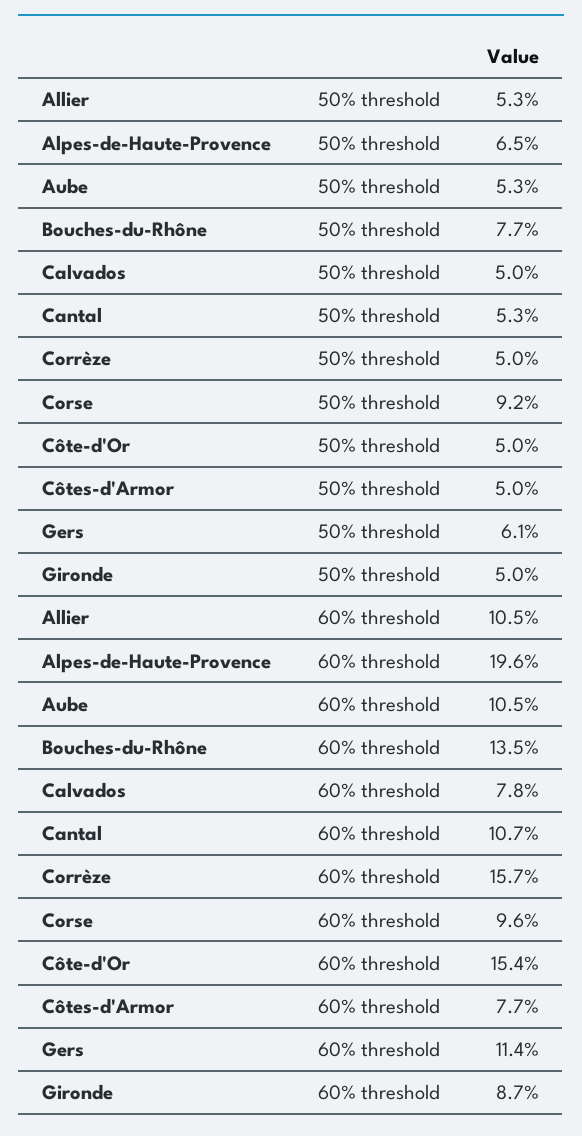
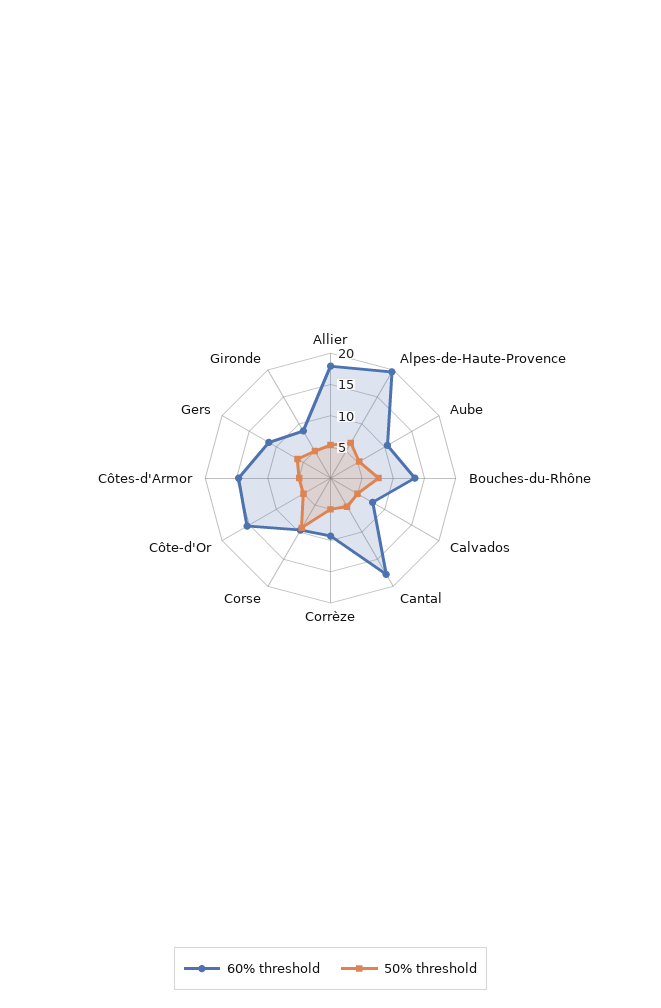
  {
    "50% threshold": {
      "Allier": 5.3,
      "Alpes-de-Haute-Provence": 6.5,
      "Aube": 5.3,
      "Bouches-du-Rhône": 7.7,
      "Calvados": 5,
      "Cantal": 5.3,
      "Corrèze": 5,
      "Corse": 9.2,
      "Côte-d'Or": 5,
      "Côtes-d'Armor": 5,
      "Gers": 6.1,
      "Gironde": 5
    },
    "60% threshold": {
-     "Allier": 10.5,
+     "Allier": 17.5,
      "Alpes-de-Haute-Provence": 19.6,
      "Aube": 10.5,
      "Bouches-du-Rhône": 13.5,
      "Calvados": 7.8,
-     "Cantal": 10.7,
+     "Cantal": 17.5,
-     "Corrèze": 15.7,
+     "Corrèze": 10,
      "Corse": 9.6,
      "Côte-d'Or": 15.4,
-     "Côtes-d'Armor": 7.7,
+     "Côtes-d'Armor": 15,
      "Gers": 11.4,
      "Gironde": 8.7
    }
  }

